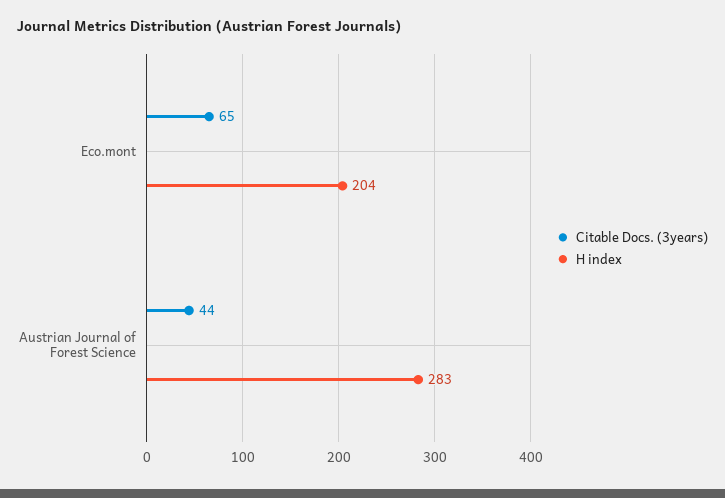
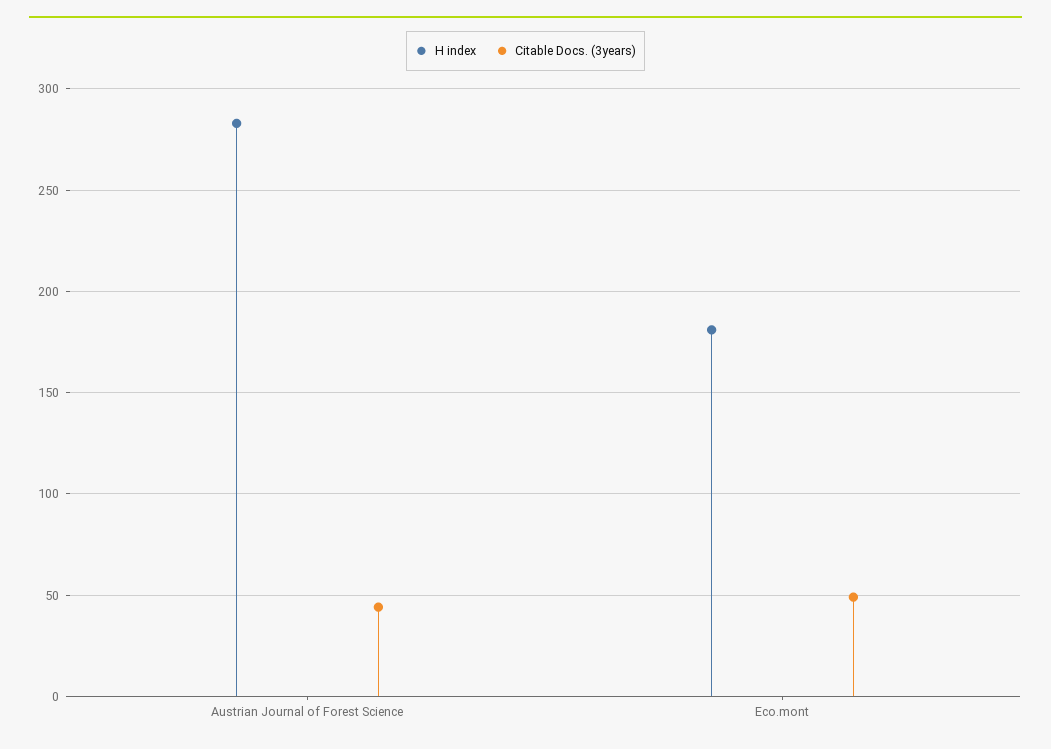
  {
    "Citable Docs. (3years)": {
-     "Eco.mont": 65,
+     "Eco.mont": 50,
      "Austrian Journal of Forest Science": 44
    },
    "H index": {
-     "Eco.mont": 204,
+     "Eco.mont": 180,
      "Austrian Journal of Forest Science": 283
    }
  }

